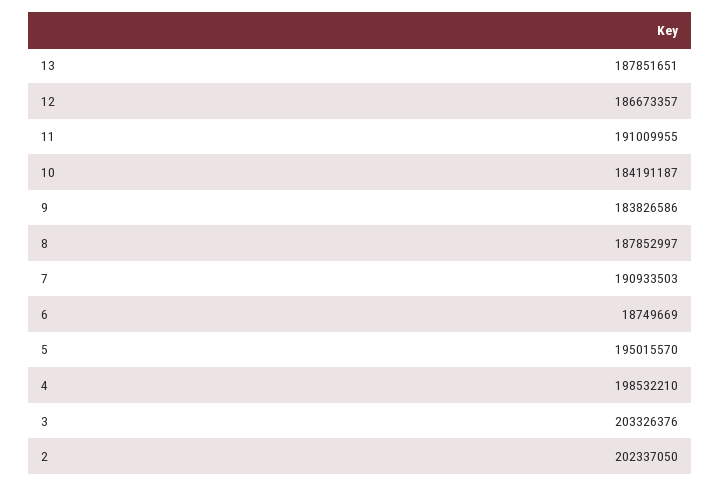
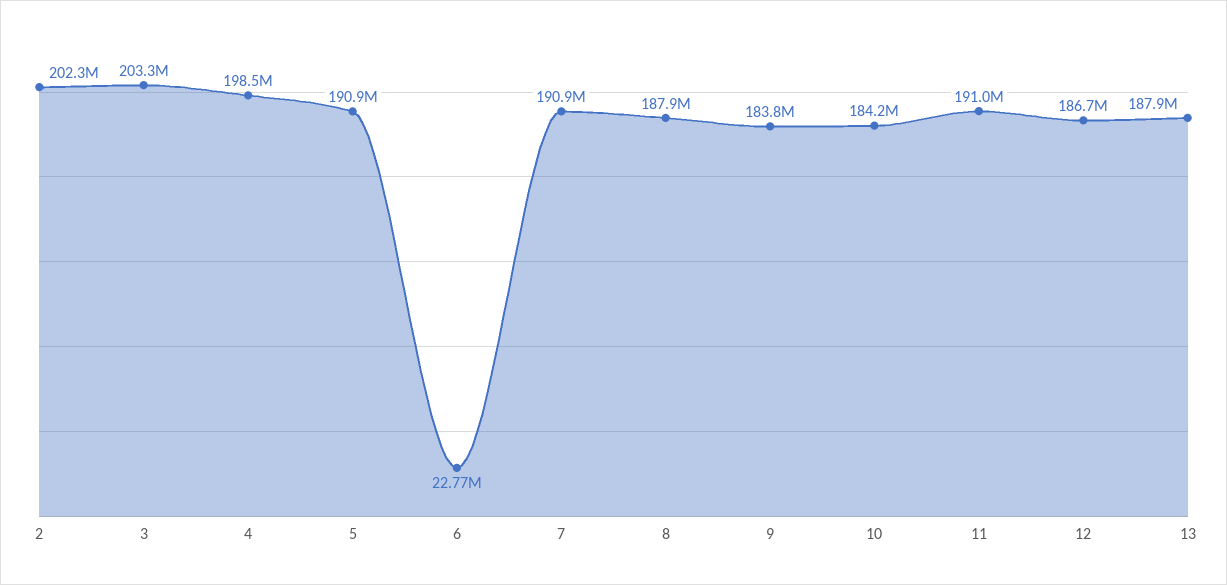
  {
    "13": 187851651,
    "12": 186673357,
    "11": 191009955,
    "10": 184191187,
    "9": 183826586,
    "8": 187852997,
    "7": 190933503,
-   "6": 18749669,
+   "6": 22770000,
-   "5": 195015570,
+   "5": 190900000,
    "4": 198532210,
    "3": 203326376,
    "2": 202337050
  }

